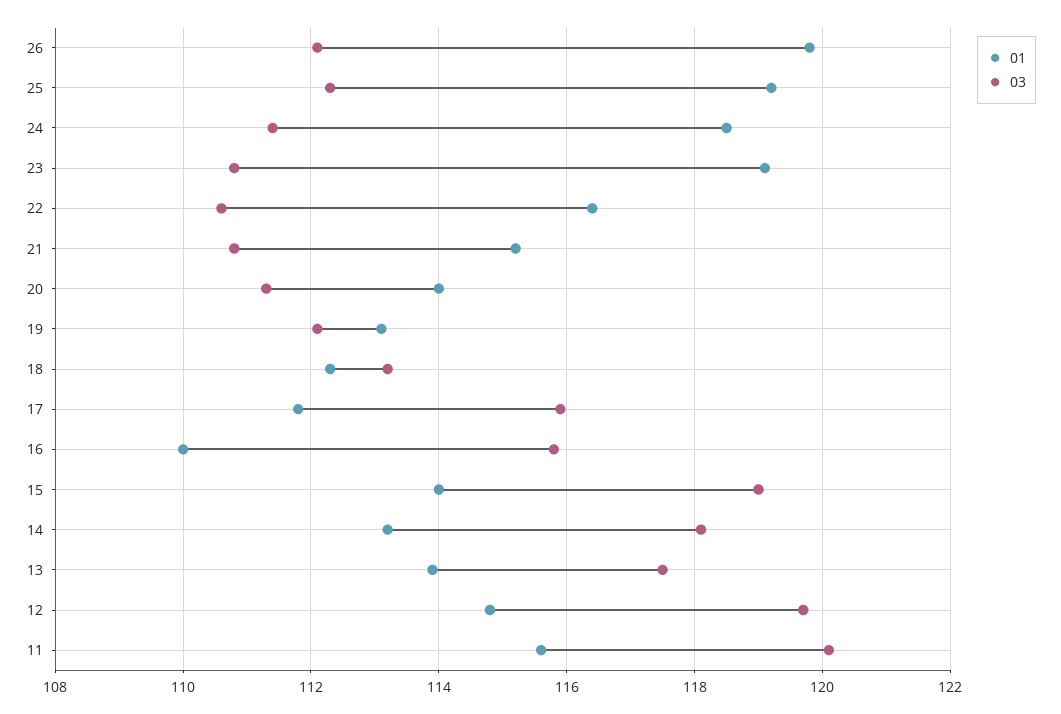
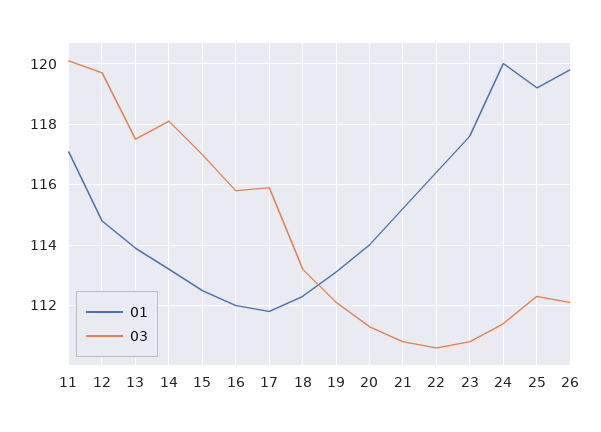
  {
    "01": {
      "26": 120,
      "25": 119,
-     "24": 118.5,
+     "24": 120,
-     "23": 119,
+     "23": 117.5,
      "22": 116.5,
      "21": 115,
      "20": 114,
      "19": 113,
      "18": 112.5,
      "17": 112,
-     "16": 110,
+     "16": 112,
-     "15": 114,
+     "15": 112.5,
      "14": 113,
      "13": 114,
      "12": 115,
-     "11": 115.5
+     "11": 117
    },
    "03": {
      "26": 112,
      "25": 112.5,
      "24": 111.5,
      "23": 111,
      "22": 110.5,
      "21": 111,
      "20": 111.5,
      "19": 112,
      "18": 113,
      "17": 116,
      "16": 116,
-     "15": 119,
+     "15": 117,
      "14": 118,
      "13": 117.5,
      "12": 119.5,
      "11": 120
    }
  }

